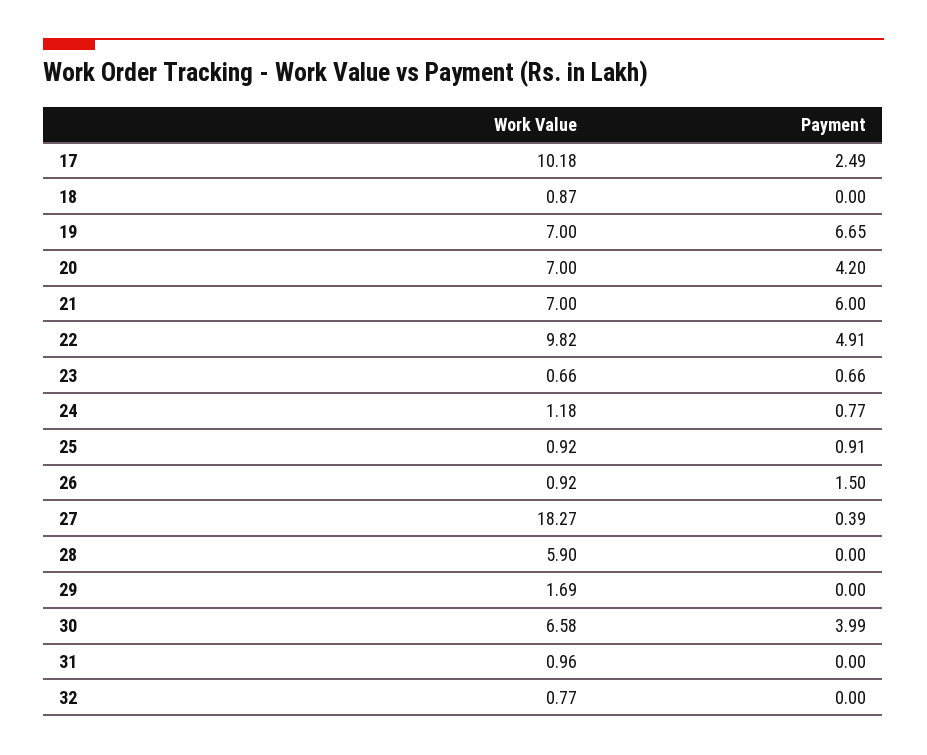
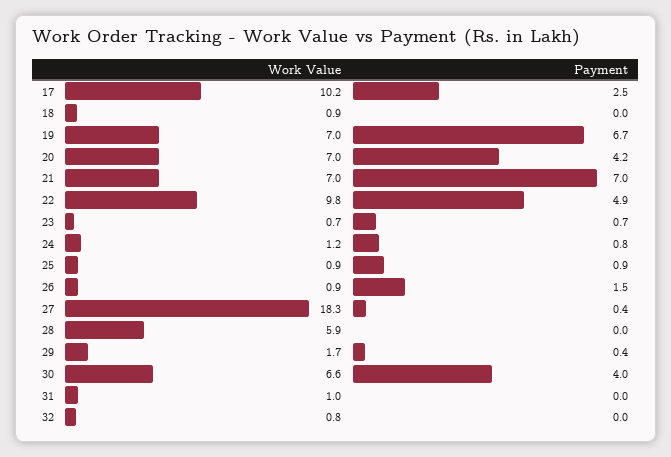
  {
    "Work Value": {
      "17": 10.18,
      "18": 0.87,
      "19": 7,
      "20": 7,
      "21": 7,
      "22": 9.82,
      "23": 0.66,
      "24": 1.18,
      "25": 0.92,
      "26": 0.92,
      "27": 18.27,
      "28": 5.9,
      "29": 1.69,
      "30": 6.58,
      "31": 0.96,
      "32": 0.77
    },
    "Payment": {
      "17": 2.49,
      "18": 0,
      "19": 6.65,
      "20": 4.2,
-     "21": 6,
+     "21": 7,
      "22": 4.91,
      "23": 0.66,
      "24": 0.77,
      "25": 0.91,
      "26": 1.5,
      "27": 0.39,
      "28": 0,
-     "29": 0,
+     "29": 0.4,
      "30": 3.99,
      "31": 0,
      "32": 0
    }
  }

